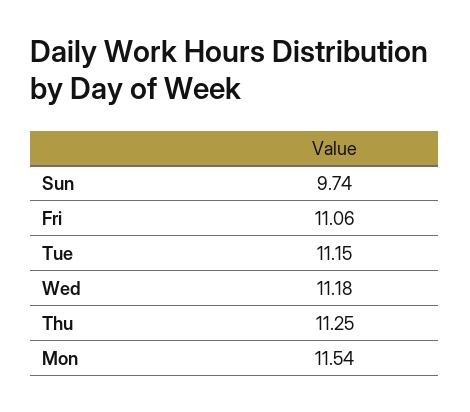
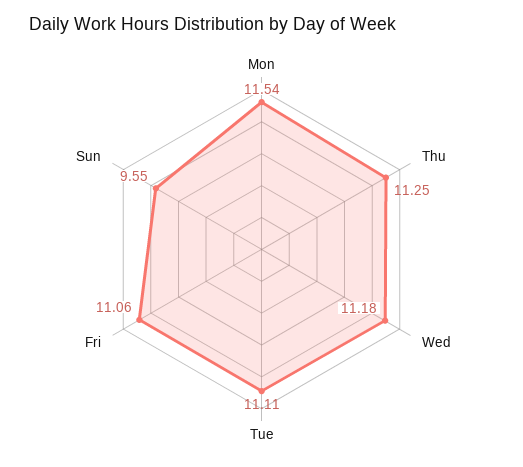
  {
-   "Sun": 9.74,
+   "Sun": 9.55,
    "Fri": 11.06,
-   "Tue": 11.15,
+   "Tue": 11.11,
    "Wed": 11.18,
    "Thu": 11.25,
    "Mon": 11.54
  }

